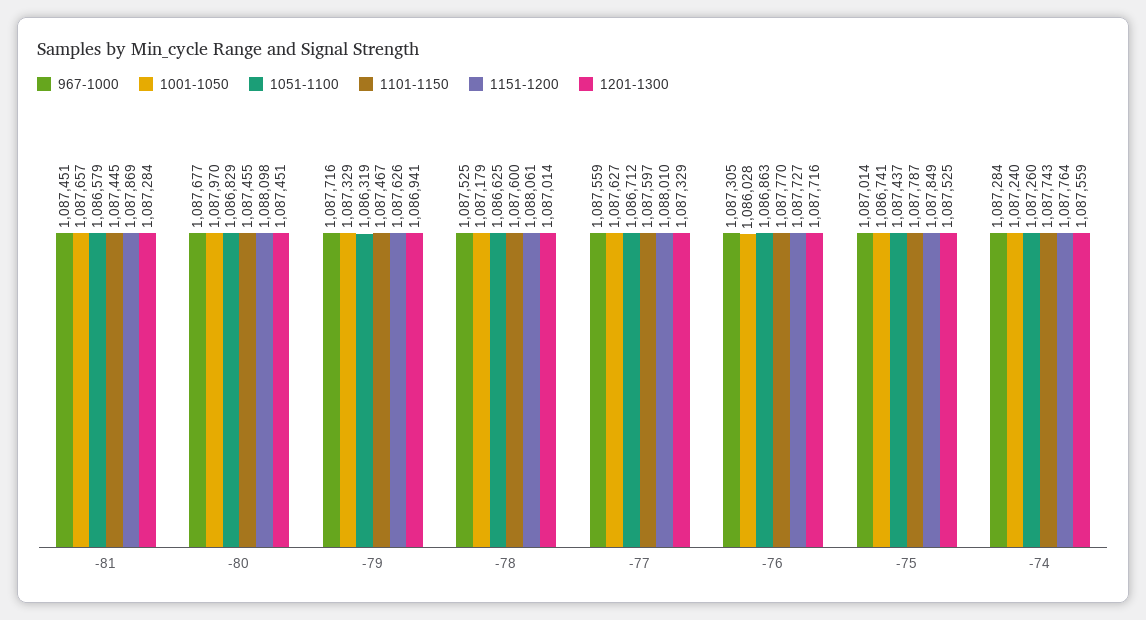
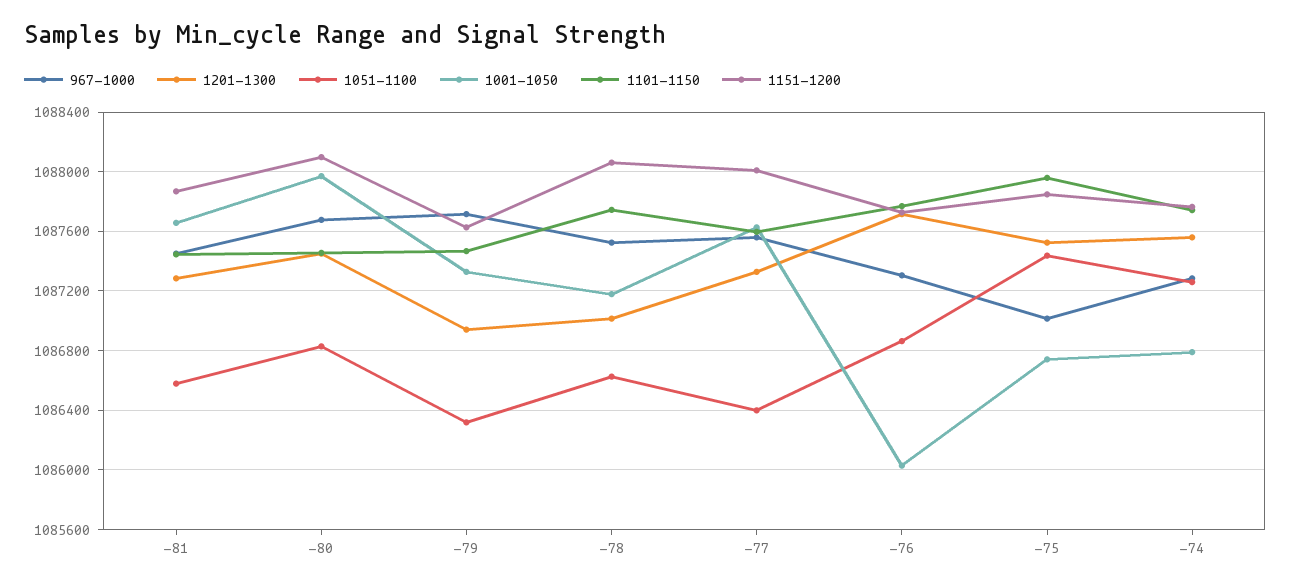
  {
    "967-1000": {
      "-81": 1087451,
      "-80": 1087677,
      "-79": 1087716,
      "-78": 1087525,
      "-77": 1087559,
      "-76": 1087305,
      "-75": 1087014,
      "-74": 1087284
    },
    "1001-1050": {
      "-81": 1087657,
      "-80": 1087970,
      "-79": 1087329,
      "-78": 1087179,
      "-77": 1087627,
      "-76": 1086028,
      "-75": 1086741,
-     "-74": 1087240
+     "-74": 1086800
    },
    "1051-1100": {
      "-81": 1086579,
      "-80": 1086829,
      "-79": 1086319,
      "-78": 1086625,
-     "-77": 1086712,
+     "-77": 1086400,
      "-76": 1086863,
      "-75": 1087437,
      "-74": 1087260
    },
    "1101-1150": {
      "-81": 1087445,
      "-80": 1087455,
      "-79": 1087467,
-     "-78": 1087600,
+     "-78": 1087750,
      "-77": 1087597,
      "-76": 1087770,
-     "-75": 1087787,
+     "-75": 1087950,
      "-74": 1087743
    },
    "1151-1200": {
      "-81": 1087869,
      "-80": 1088098,
      "-79": 1087626,
      "-78": 1088061,
      "-77": 1088010,
      "-76": 1087727,
      "-75": 1087849,
      "-74": 1087764
    },
    "1201-1300": {
      "-81": 1087284,
      "-80": 1087451,
      "-79": 1086941,
      "-78": 1087014,
      "-77": 1087329,
      "-76": 1087716,
      "-75": 1087525,
      "-74": 1087559
    }
  }

